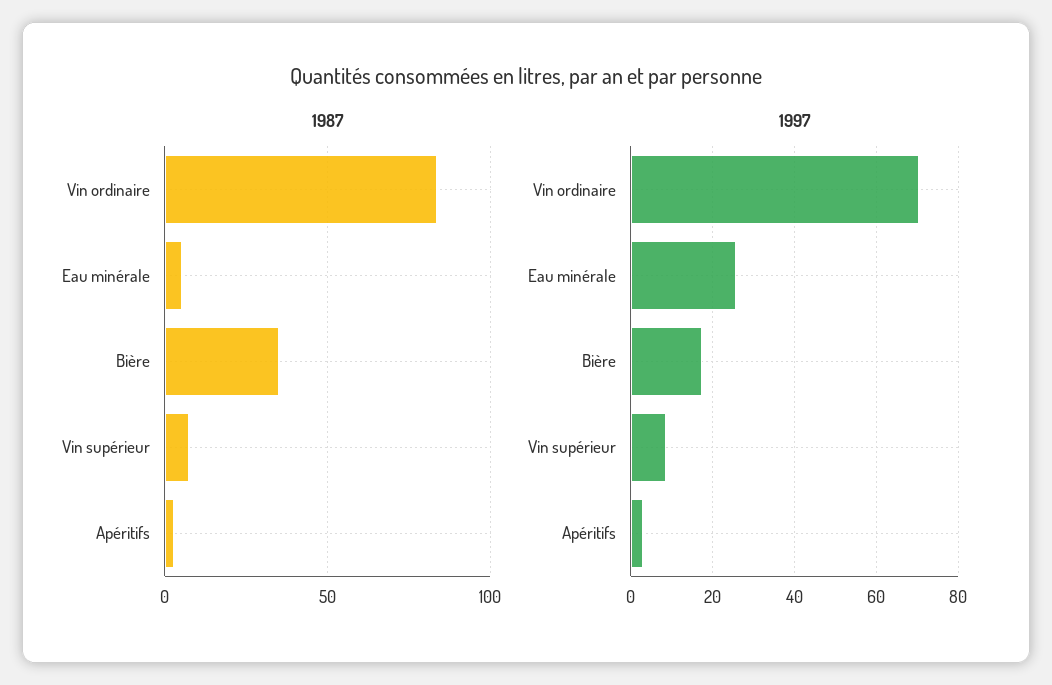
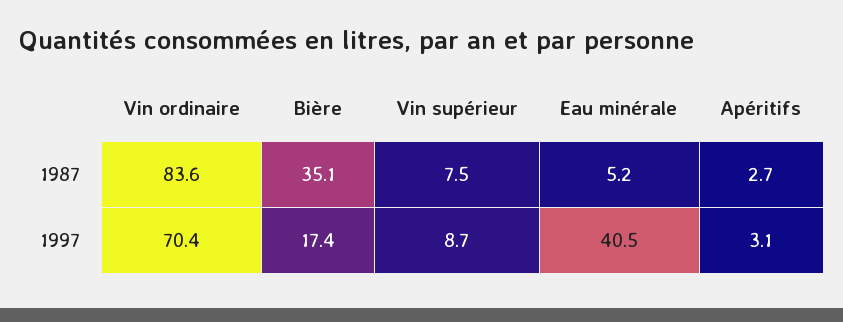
  {
    "1987": {
      "Vin ordinaire": 83.6,
      "Eau minérale": 5.2,
      "Bière": 35.1,
      "Vin supérieur": 7.5,
      "Apéritifs": 2.7
    },
    "1997": {
      "Vin ordinaire": 70.4,
-     "Eau minérale": 26,
+     "Eau minérale": 40.5,
      "Bière": 17.4,
      "Vin supérieur": 8.7,
      "Apéritifs": 3.1
    }
  }

